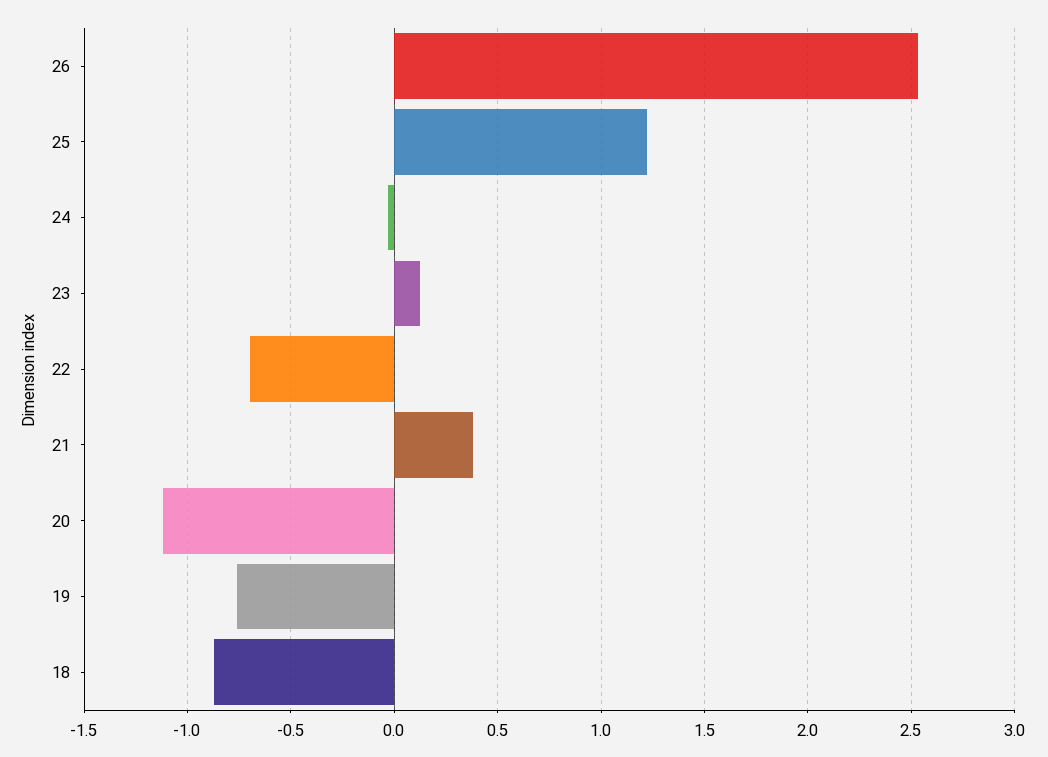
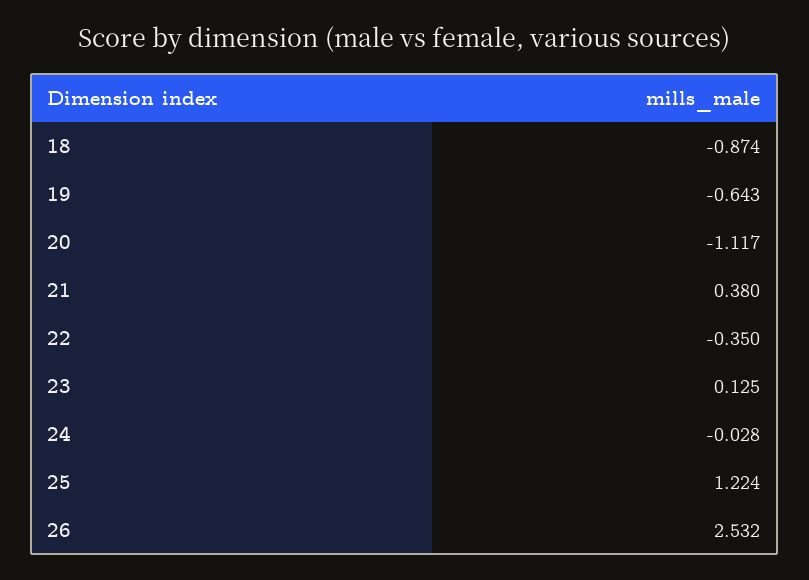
  {
    "26": 2.532,
    "25": 1.224,
    "24": -0.028,
    "23": 0.125,
-   "22": -0.7,
+   "22": -0.35,
    "21": 0.38,
    "20": -1.117,
-   "19": -0.75,
+   "19": -0.643,
    "18": -0.874
  }

